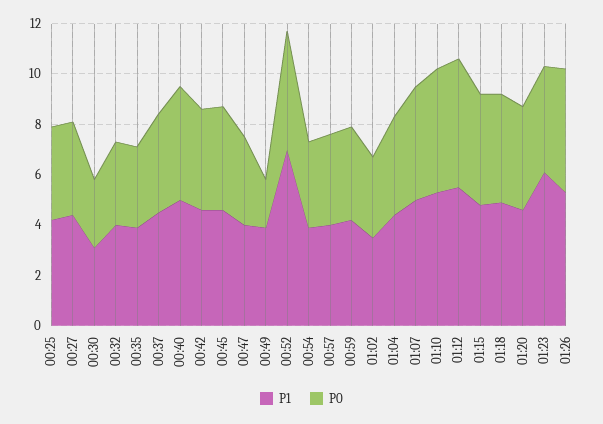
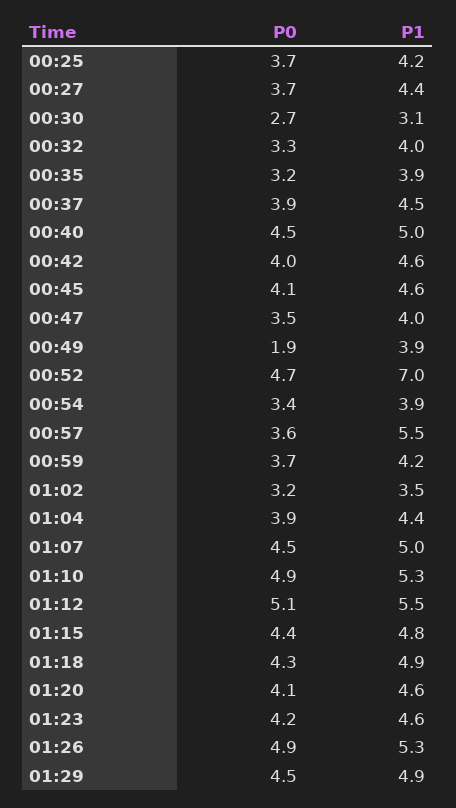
  {
    "P1": {
      "00:25": 4.2,
      "00:27": 4.4,
      "00:30": 3.1,
      "00:32": 4,
      "00:35": 3.9,
      "00:37": 4.5,
      "00:40": 5,
      "00:42": 4.6,
      "00:45": 4.6,
      "00:47": 4,
      "00:49": 3.9,
      "00:52": 7,
      "00:54": 3.9,
-     "00:57": 4,
+     "00:57": 5.5,
      "00:59": 4.2,
      "01:02": 3.5,
      "01:04": 4.4,
      "01:07": 5,
      "01:10": 5.3,
      "01:12": 5.5,
      "01:15": 4.8,
      "01:18": 4.9,
      "01:20": 4.6,
-     "01:23": 6,
+     "01:23": 4.6,
-     "01:26": 5.3
+     "01:26": 5.3,
+     "01:29": 4.9
    },
    "P0": {
      "00:25": 3.7,
      "00:27": 3.7,
      "00:30": 2.7,
      "00:32": 3.3,
      "00:35": 3.2,
      "00:37": 3.9,
      "00:40": 4.5,
      "00:42": 4,
      "00:45": 4.1,
      "00:47": 3.5,
      "00:49": 1.9,
      "00:52": 4.7,
      "00:54": 3.4,
      "00:57": 3.6,
      "00:59": 3.7,
      "01:02": 3.2,
      "01:04": 3.9,
      "01:07": 4.5,
      "01:10": 4.9,
      "01:12": 5.1,
      "01:15": 4.4,
      "01:18": 4.3,
      "01:20": 4.1,
      "01:23": 4.2,
-     "01:26": 4.9
+     "01:26": 4.9,
+     "01:29": 4.5
    }
  }

